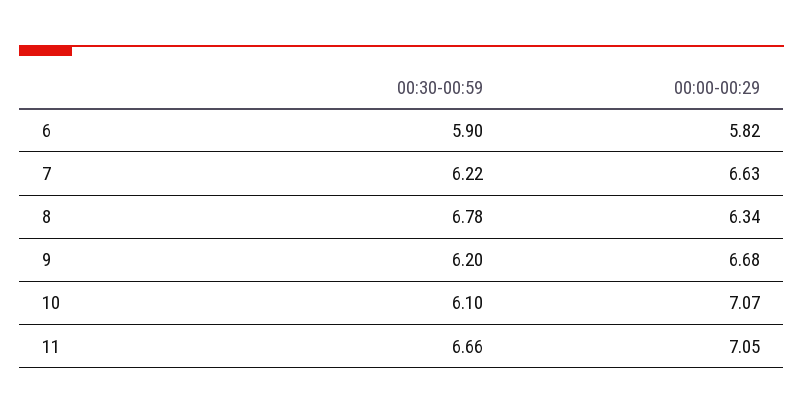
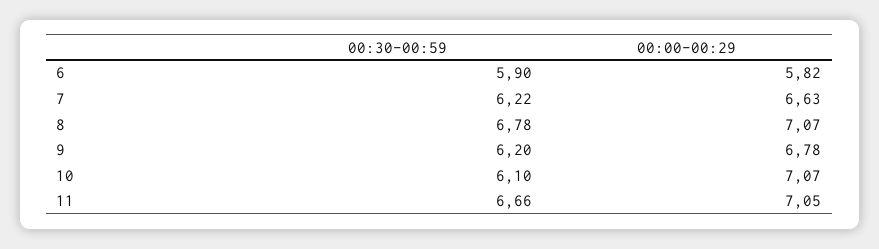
  {
    "00:30-00:59": {
      "6": 5.9,
      "7": 6.22,
      "8": 6.78,
      "9": 6.2,
      "10": 6.1,
      "11": 6.66
    },
    "00:00-00:29": {
      "6": 5.82,
      "7": 6.63,
-     "8": 6.34,
+     "8": 7.07,
-     "9": 6.68,
+     "9": 6.78,
      "10": 7.07,
      "11": 7.05
    }
  }

